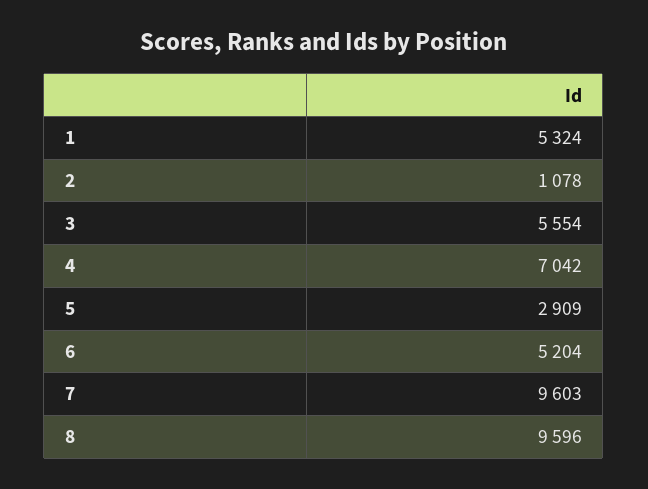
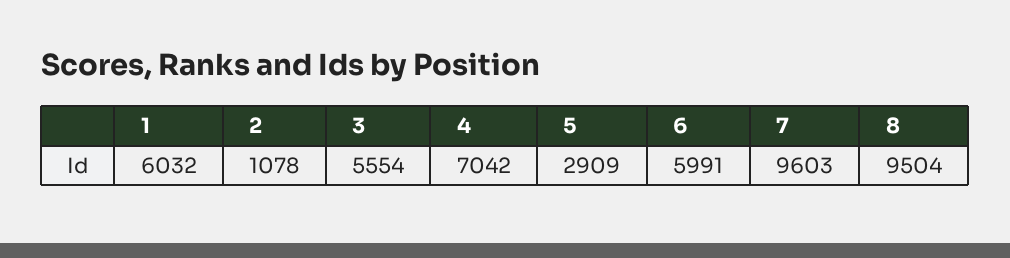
  {
-   "1": 5324,
+   "1": 6032,
    "2": 1078,
    "3": 5554,
    "4": 7042,
    "5": 2909,
-   "6": 5204,
+   "6": 5991,
    "7": 9603,
-   "8": 9596
+   "8": 9504
  }

